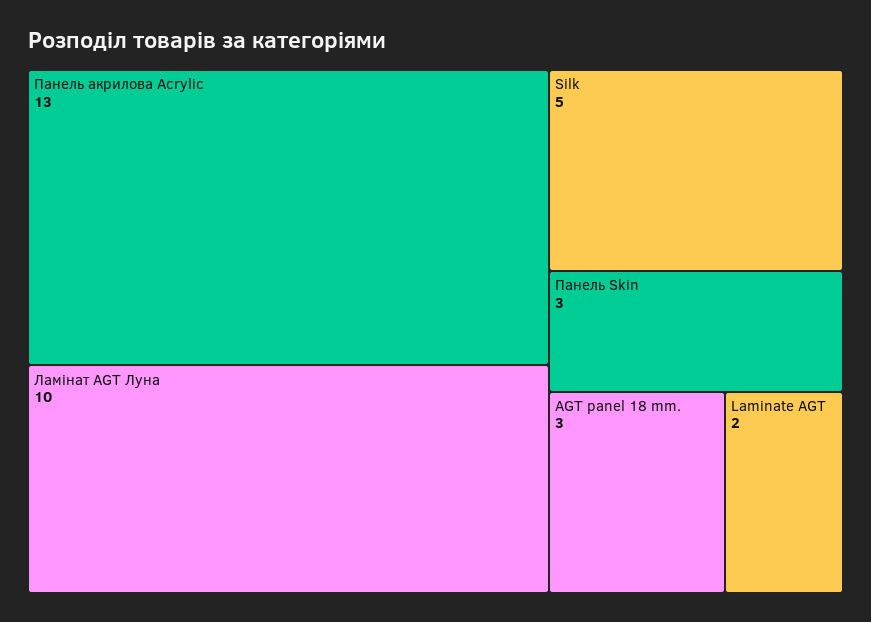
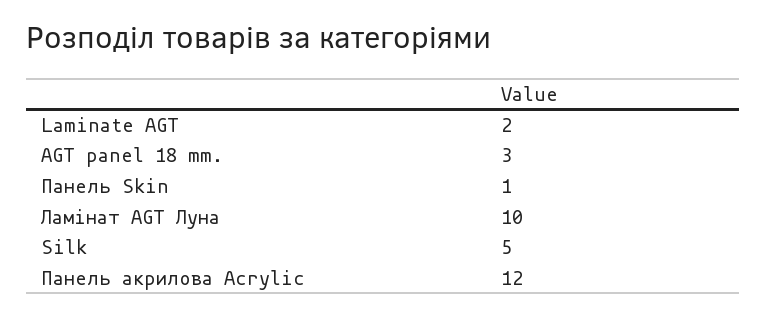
  {
-   "Панель акрилова Acrylic": 13,
+   "Панель акрилова Acrylic": 12,
    "Ламінат AGT Луна": 10,
    "Silk": 5,
-   "Панель Skin": 3,
+   "Панель Skin": 1,
    "AGT panel 18 mm.": 3,
    "Laminate AGT": 2
  }

